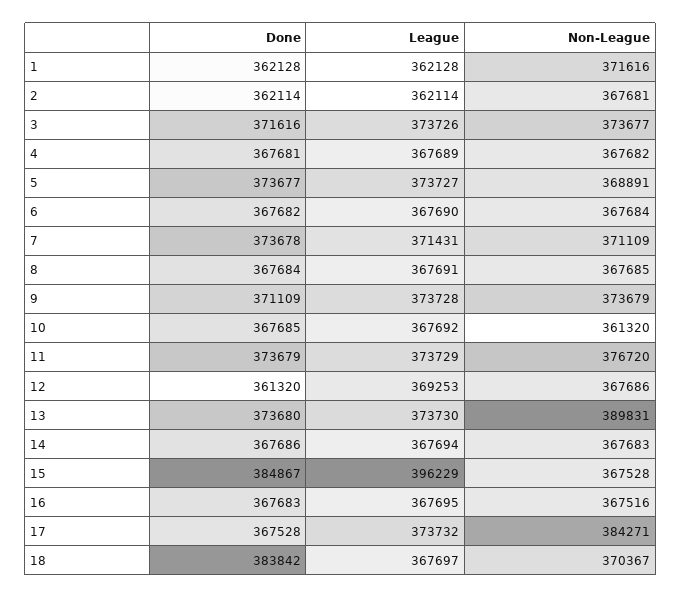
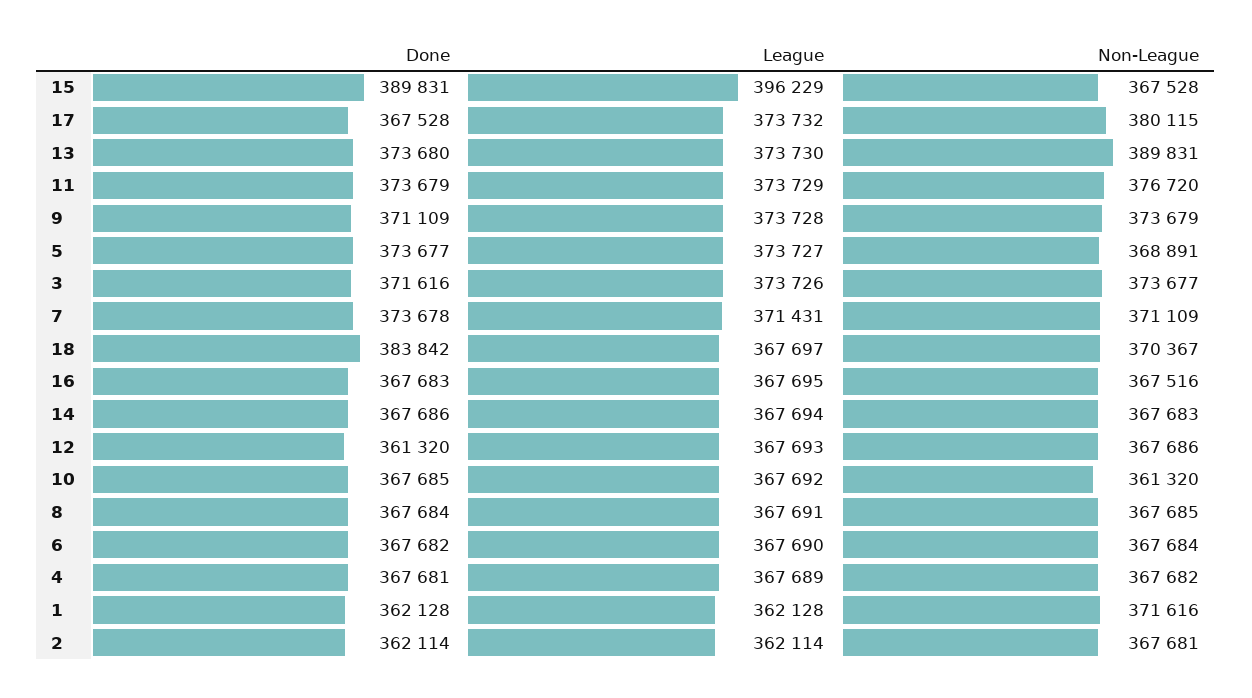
  {
    "Done": {
      "1": 362128,
      "2": 362114,
      "3": 371616,
      "4": 367681,
      "5": 373677,
      "6": 367682,
      "7": 373678,
      "8": 367684,
      "9": 371109,
      "10": 367685,
      "11": 373679,
      "12": 361320,
      "13": 373680,
      "14": 367686,
-     "15": 384867,
+     "15": 389831,
      "16": 367683,
      "17": 367528,
      "18": 383842
    },
    "League": {
      "1": 362128,
      "2": 362114,
      "3": 373726,
      "4": 367689,
      "5": 373727,
      "6": 367690,
      "7": 371431,
      "8": 367691,
      "9": 373728,
      "10": 367692,
      "11": 373729,
-     "12": 369253,
+     "12": 367693,
      "13": 373730,
      "14": 367694,
      "15": 396229,
      "16": 367695,
      "17": 373732,
      "18": 367697
    },
    "Non-League": {
      "1": 371616,
      "2": 367681,
      "3": 373677,
      "4": 367682,
      "5": 368891,
      "6": 367684,
      "7": 371109,
      "8": 367685,
      "9": 373679,
      "10": 361320,
      "11": 376720,
      "12": 367686,
      "13": 389831,
      "14": 367683,
      "15": 367528,
      "16": 367516,
-     "17": 384271,
+     "17": 380115,
      "18": 370367
    }
  }

